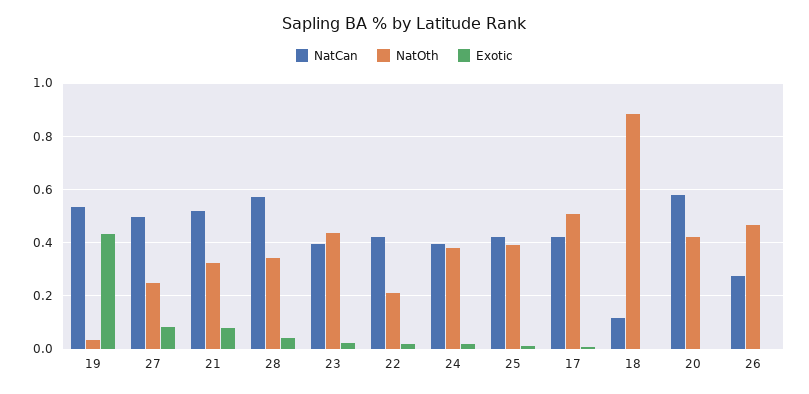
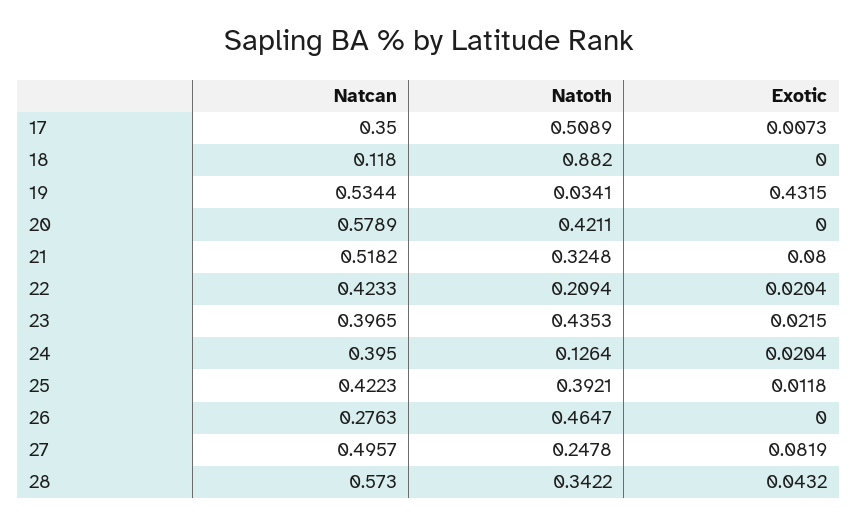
  {
    "NatCan": {
      "19": 0.5344,
      "27": 0.4957,
      "21": 0.5182,
      "28": 0.573,
      "23": 0.3965,
      "22": 0.4233,
      "24": 0.395,
      "25": 0.4223,
-     "17": 0.425,
+     "17": 0.35,
      "18": 0.118,
      "20": 0.5789,
      "26": 0.2763
    },
    "NatOth": {
      "19": 0.0341,
      "27": 0.2478,
      "21": 0.3248,
      "28": 0.3422,
      "23": 0.4353,
      "22": 0.2094,
-     "24": 0.375,
+     "24": 0.1264,
      "25": 0.3921,
      "17": 0.5089,
      "18": 0.882,
      "20": 0.4211,
      "26": 0.4647
    },
    "Exotic": {
      "19": 0.4315,
      "27": 0.0819,
      "21": 0.08,
      "28": 0.0432,
      "23": 0.0215,
      "22": 0.0204,
      "24": 0.0204,
      "25": 0.0118,
      "17": 0.0073,
      "18": 0,
      "20": 0,
      "26": 0
    }
  }

